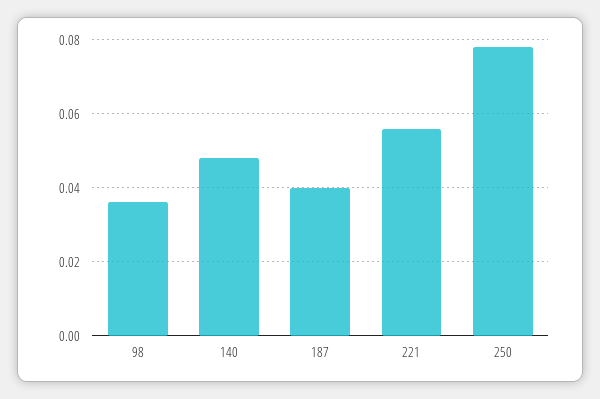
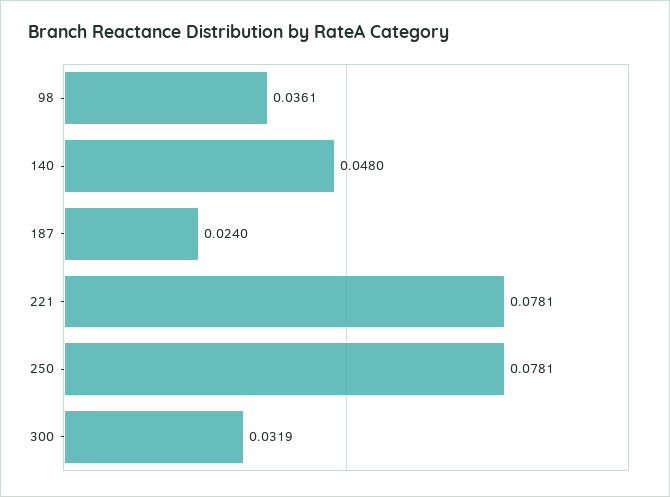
  {
    "98": 0.0361,
    "140": 0.048,
-   "187": 0.04,
+   "187": 0.024,
-   "221": 0.056,
+   "221": 0.0781,
-   "250": 0.0781
+   "250": 0.0781,
+   "300": 0.0319
  }

